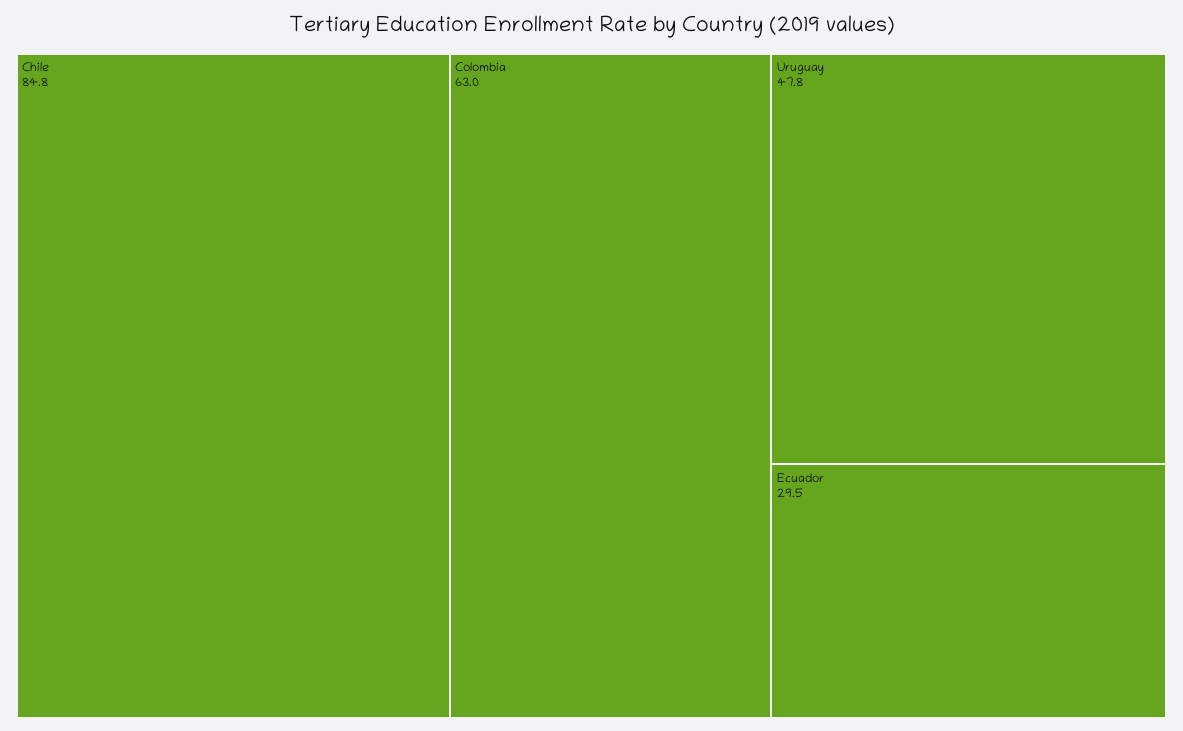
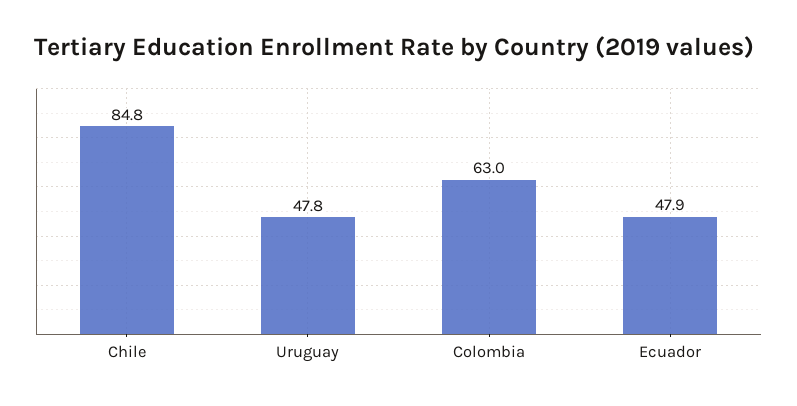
  {
    "Chile": 84.8,
    "Colombia": 63,
    "Uruguay": 47.8,
-   "Ecuador": 29.5
+   "Ecuador": 47.9
  }

